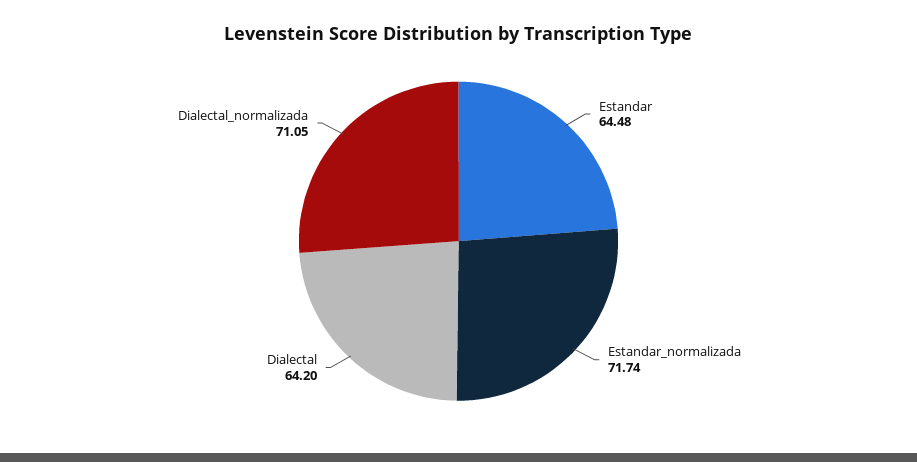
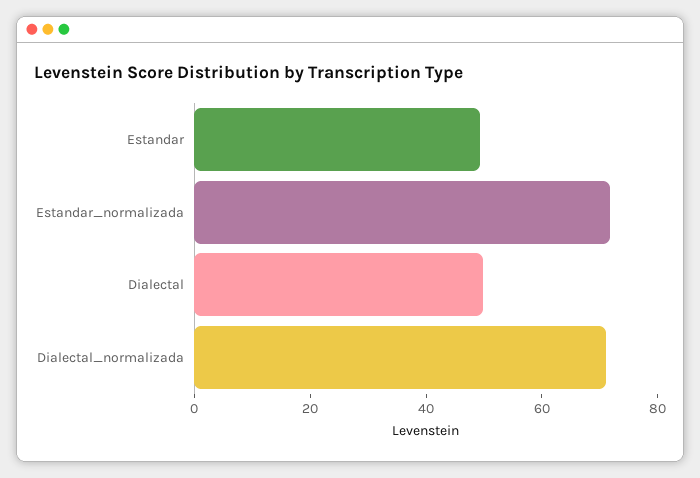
  {
-   "Estandar": 64.48,
+   "Estandar": 50,
    "Estandar_normalizada": 71.74,
-   "Dialectal": 64.2,
+   "Dialectal": 50,
    "Dialectal_normalizada": 71.05
  }

